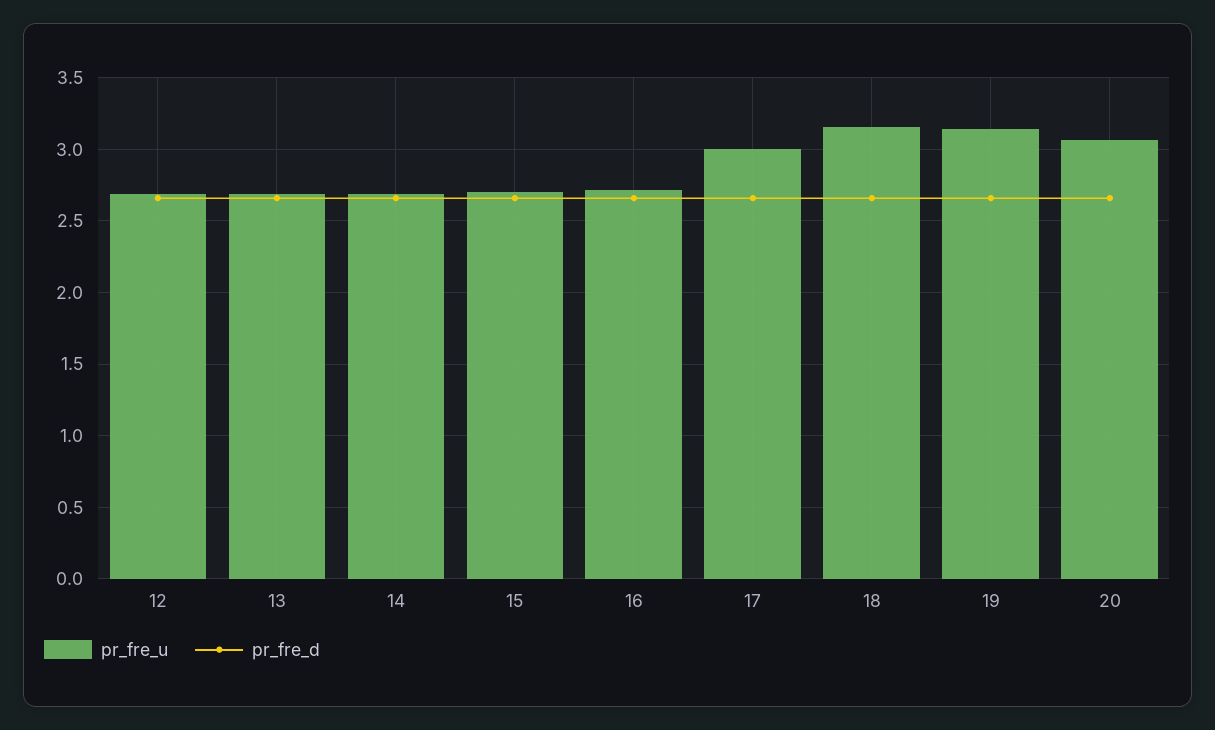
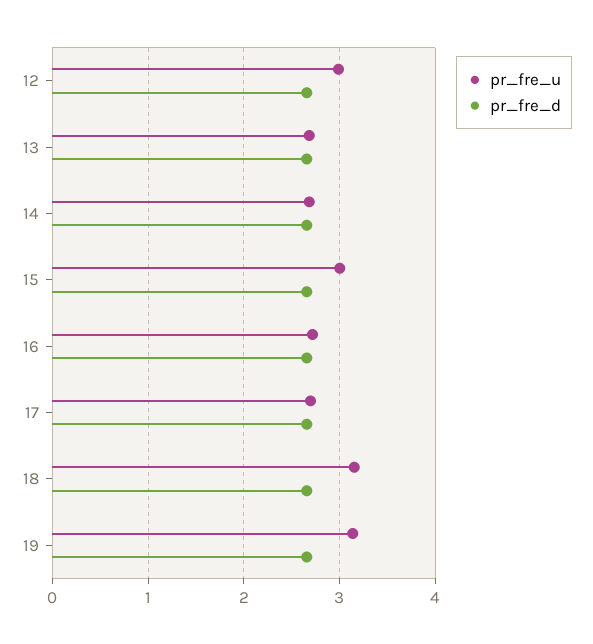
  {
    "pr_fre_u": {
-     "12": 2.7,
+     "12": 3,
      "13": 2.7,
      "14": 2.7,
-     "15": 2.7,
+     "15": 3,
      "16": 2.7,
-     "17": 3,
+     "17": 2.7,
      "18": 3.15,
-     "19": 3.15,
+     "19": 3.15
-     "20": 3.05
    },
    "pr_fre_d": {
      "12": 2.65,
      "13": 2.65,
      "14": 2.65,
      "15": 2.65,
      "16": 2.65,
      "17": 2.65,
      "18": 2.65,
-     "19": 2.65,
+     "19": 2.65
-     "20": 2.65
    }
  }

